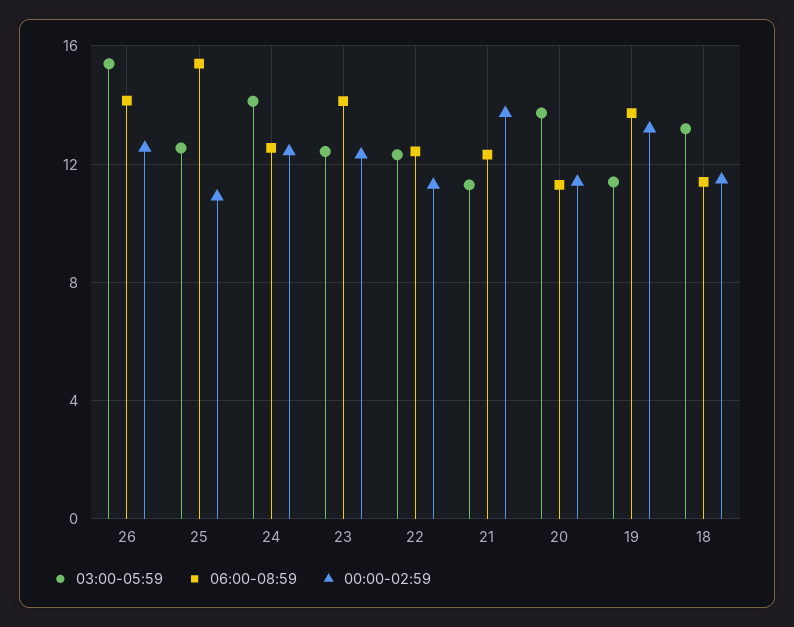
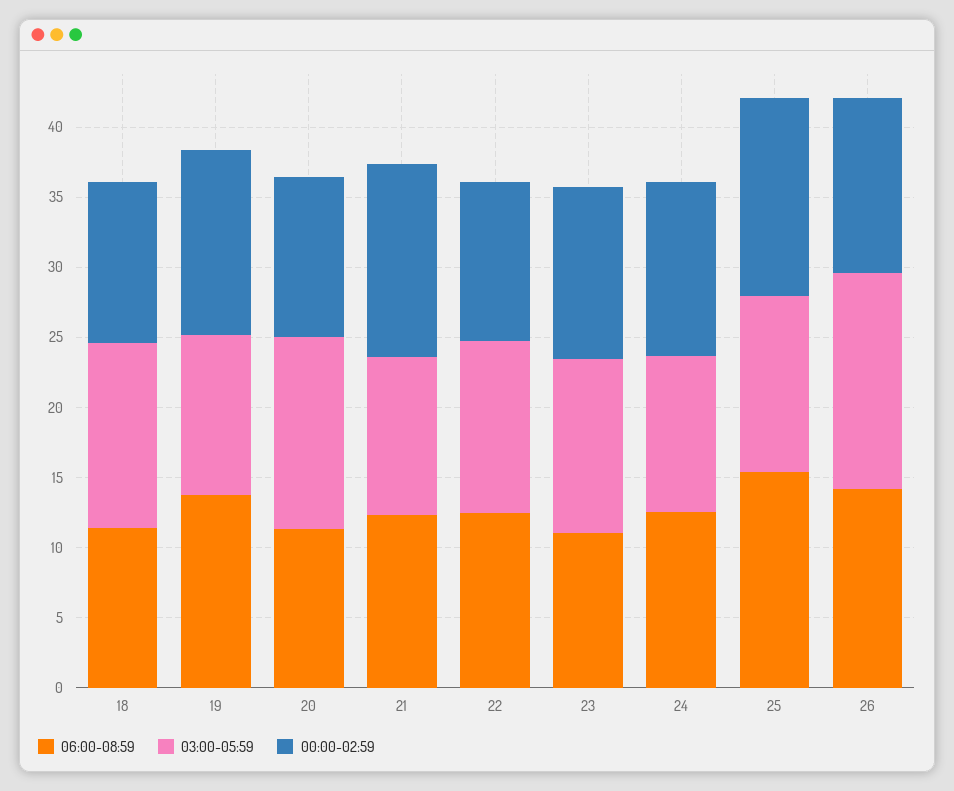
  {
    "03:00-05:59": {
      "26": 15.5,
      "25": 12.5,
-     "24": 14,
+     "24": 11,
      "23": 12.5,
      "22": 12.5,
      "21": 11.5,
      "20": 13.5,
      "19": 11.5,
      "18": 13
    },
    "06:00-08:59": {
      "26": 14,
      "25": 15.5,
      "24": 12.5,
-     "23": 14,
+     "23": 11,
      "22": 12.5,
      "21": 12.5,
      "20": 11.5,
      "19": 13.5,
      "18": 11.5
    },
    "00:00-02:59": {
      "26": 12.5,
-     "25": 11,
+     "25": 14,
      "24": 12.5,
      "23": 12.5,
      "22": 11.5,
      "21": 13.5,
      "20": 11.5,
      "19": 13,
      "18": 11.5
    }
  }

